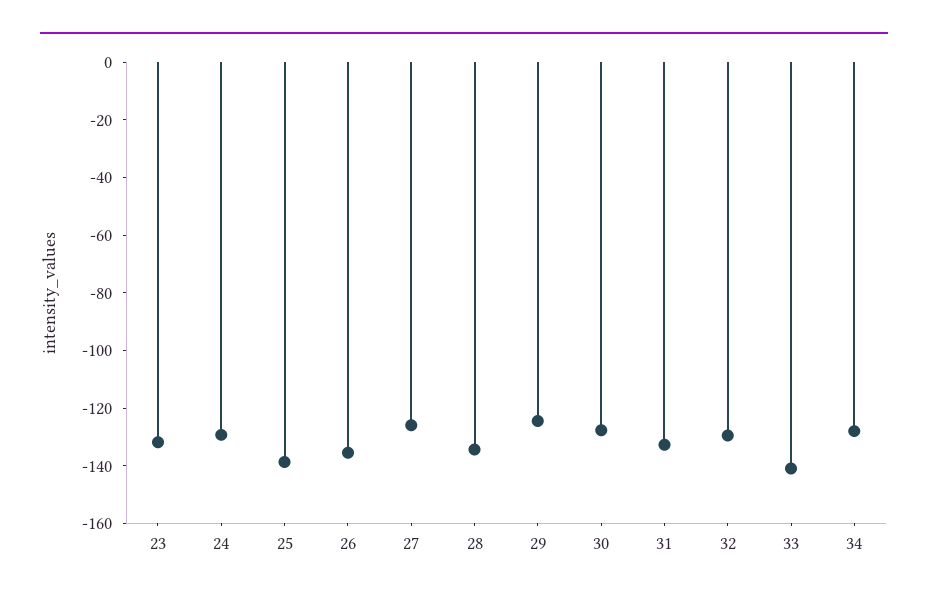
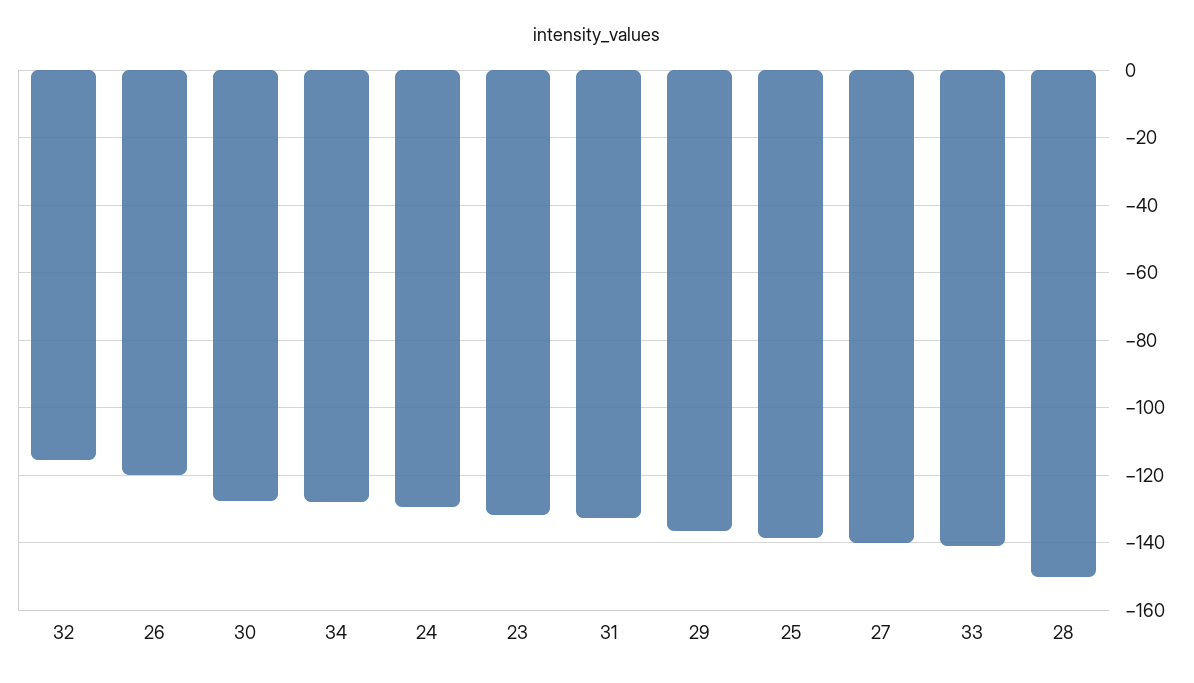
  {
    "23": -132,
    "24": -130,
    "25": -138,
-   "26": -135,
+   "26": -120,
-   "27": -125,
+   "27": -140,
-   "28": -135,
+   "28": -150,
-   "29": -125,
+   "29": -136,
    "30": -128,
    "31": -132,
-   "32": -130,
+   "32": -116,
    "33": -142,
    "34": -128
  }

